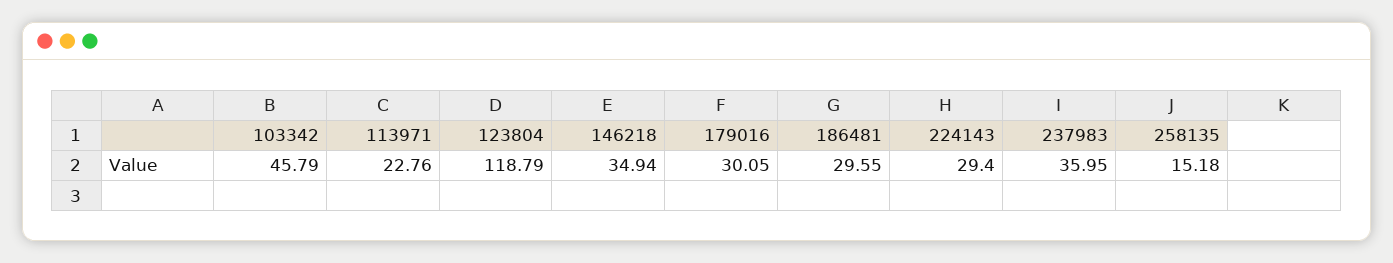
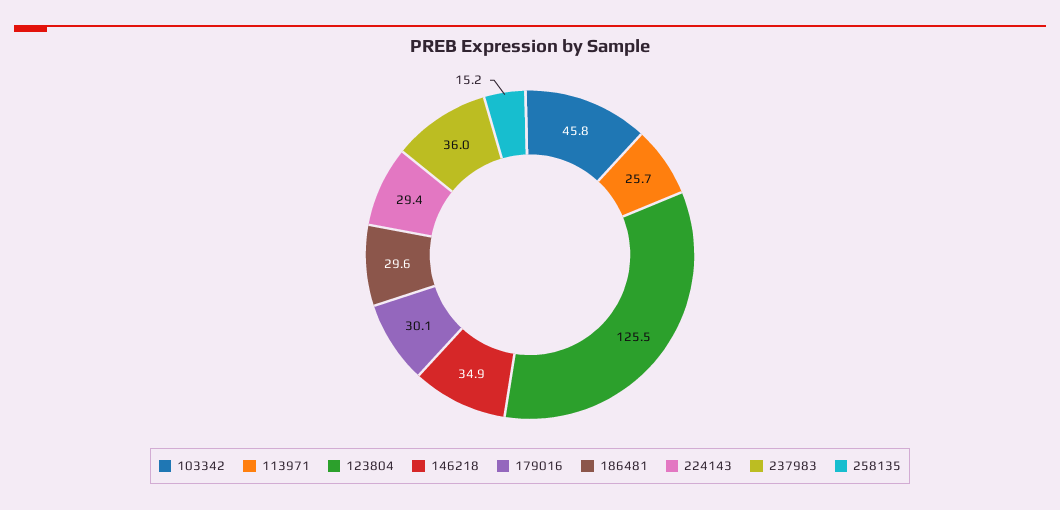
  {
    "103342": 45.79,
-   "113971": 22.76,
+   "113971": 25.7,
-   "123804": 118.79,
+   "123804": 125.5,
    "146218": 34.94,
    "179016": 30.05,
    "186481": 29.55,
    "224143": 29.4,
    "237983": 35.95,
    "258135": 15.18
  }

